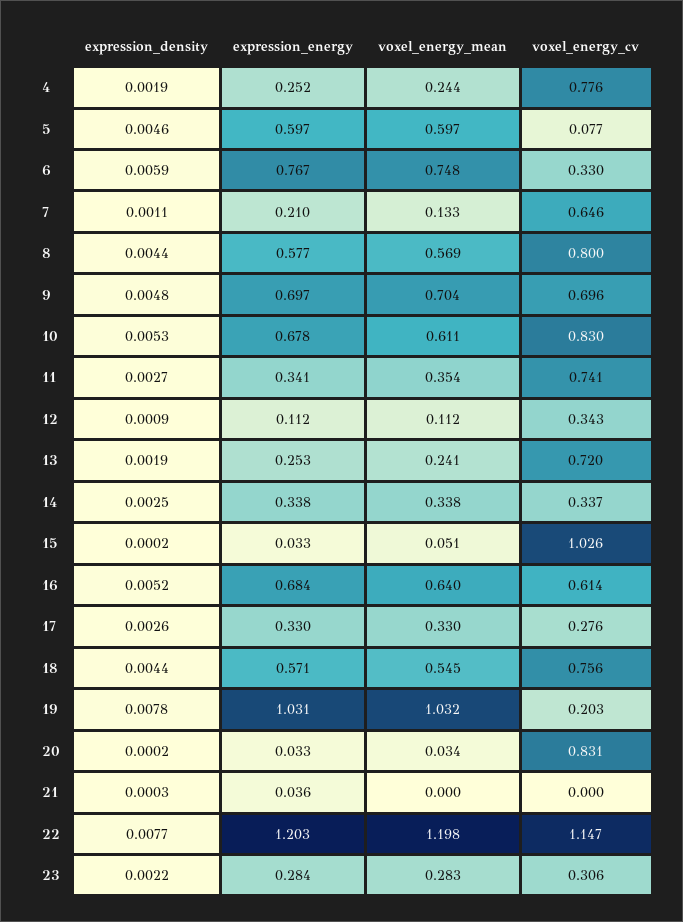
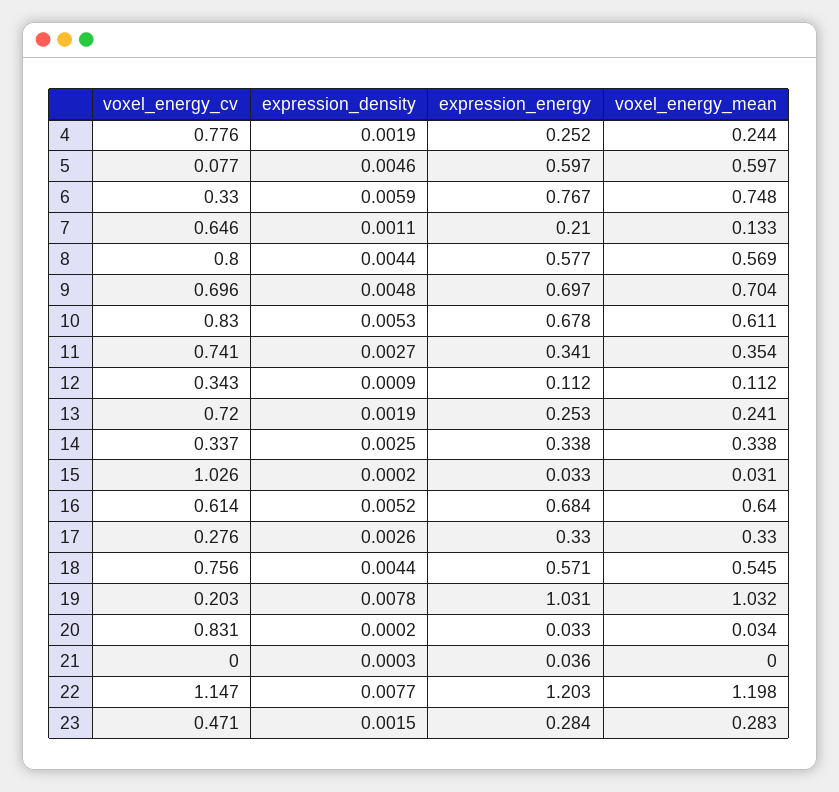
  {
    "expression_density": {
      "4": 0.0019,
      "5": 0.0046,
      "6": 0.0059,
      "7": 0.0011,
      "8": 0.0044,
      "9": 0.0048,
      "10": 0.0053,
      "11": 0.0027,
      "12": 0.0009,
      "13": 0.0019,
      "14": 0.0025,
      "15": 0.0002,
      "16": 0.0052,
      "17": 0.0026,
      "18": 0.0044,
      "19": 0.0078,
      "20": 0.0002,
      "21": 0.0003,
      "22": 0.0077,
-     "23": 0.0022
+     "23": 0.0015
    },
    "expression_energy": {
      "4": 0.252,
      "5": 0.597,
      "6": 0.767,
      "7": 0.21,
      "8": 0.577,
      "9": 0.697,
      "10": 0.678,
      "11": 0.341,
      "12": 0.112,
      "13": 0.253,
      "14": 0.338,
      "15": 0.033,
      "16": 0.684,
      "17": 0.33,
      "18": 0.571,
      "19": 1.031,
      "20": 0.033,
      "21": 0.036,
      "22": 1.203,
      "23": 0.284
    },
    "voxel_energy_mean": {
      "4": 0.244,
      "5": 0.597,
      "6": 0.748,
      "7": 0.133,
      "8": 0.569,
      "9": 0.704,
      "10": 0.611,
      "11": 0.354,
      "12": 0.112,
      "13": 0.241,
      "14": 0.338,
-     "15": 0.051,
+     "15": 0.031,
      "16": 0.64,
      "17": 0.33,
      "18": 0.545,
      "19": 1.032,
      "20": 0.034,
      "21": 0,
      "22": 1.198,
      "23": 0.283
    },
    "voxel_energy_cv": {
      "4": 0.776,
      "5": 0.077,
      "6": 0.33,
      "7": 0.646,
      "8": 0.8,
      "9": 0.696,
      "10": 0.83,
      "11": 0.741,
      "12": 0.343,
      "13": 0.72,
      "14": 0.337,
      "15": 1.026,
      "16": 0.614,
      "17": 0.276,
      "18": 0.756,
      "19": 0.203,
      "20": 0.831,
      "21": 0,
      "22": 1.147,
-     "23": 0.306
+     "23": 0.471
    }
  }

